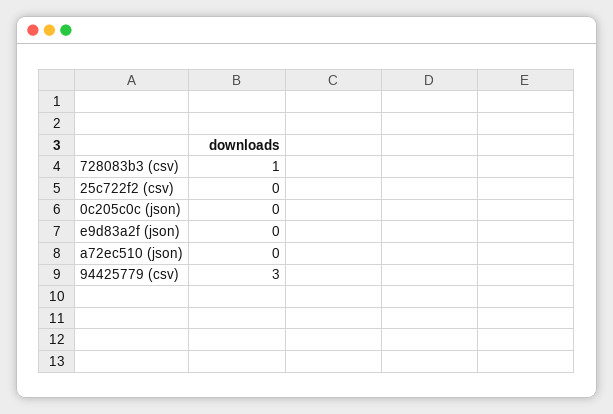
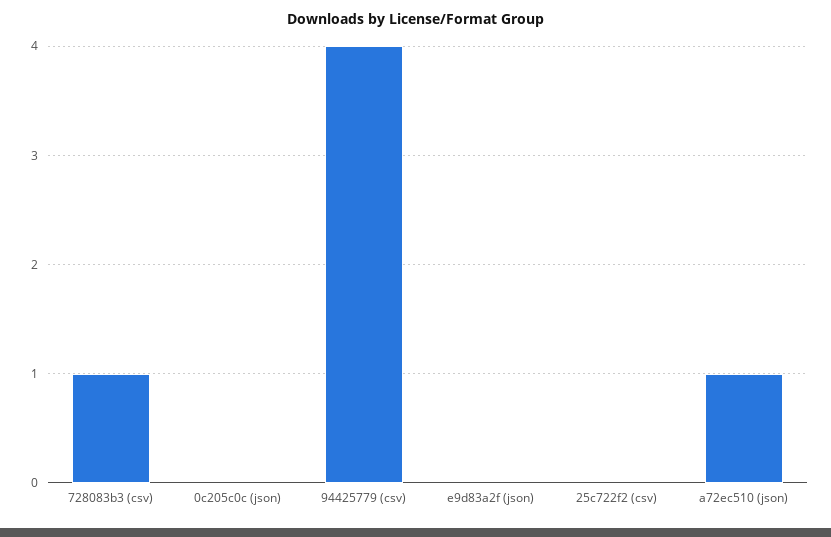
  {
    "728083b3 (csv)": 1,
    "25c722f2 (csv)": 0,
    "0c205c0c (json)": 0,
    "e9d83a2f (json)": 0,
-   "a72ec510 (json)": 0,
+   "a72ec510 (json)": 1,
-   "94425779 (csv)": 3
+   "94425779 (csv)": 4
  }

